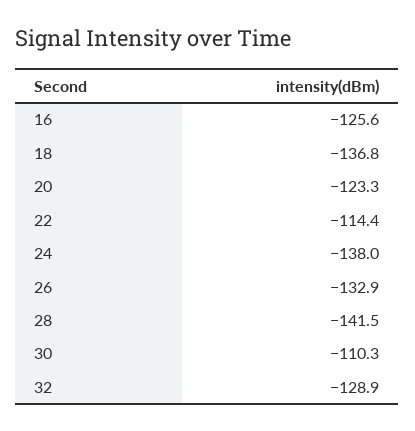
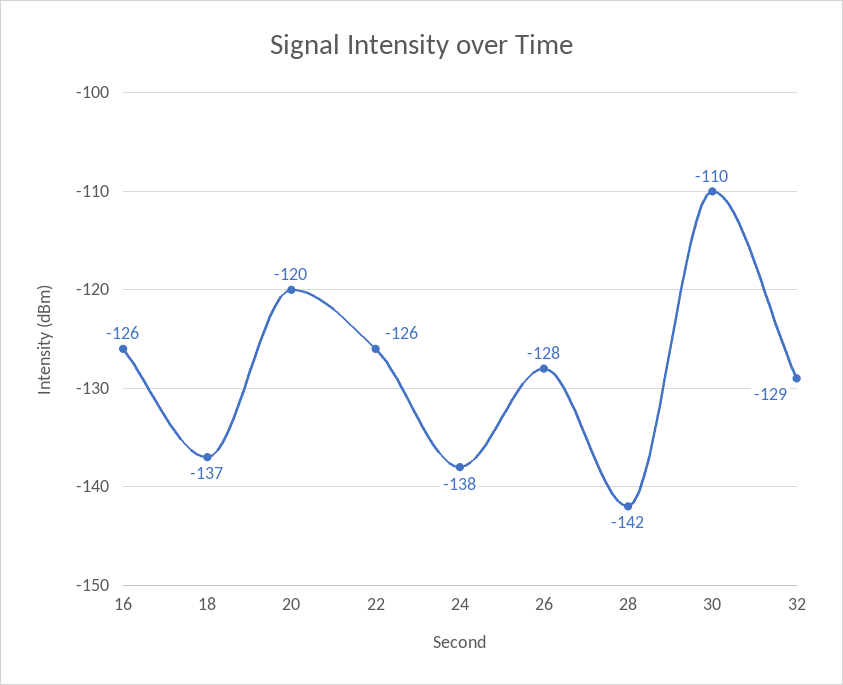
  {
    "16": -125.6,
    "18": -136.8,
-   "20": -123.3,
+   "20": -120,
-   "22": -114.4,
+   "22": -126,
    "24": -138,
-   "26": -132.9,
+   "26": -128,
    "28": -141.5,
    "30": -110.3,
    "32": -128.9
  }

